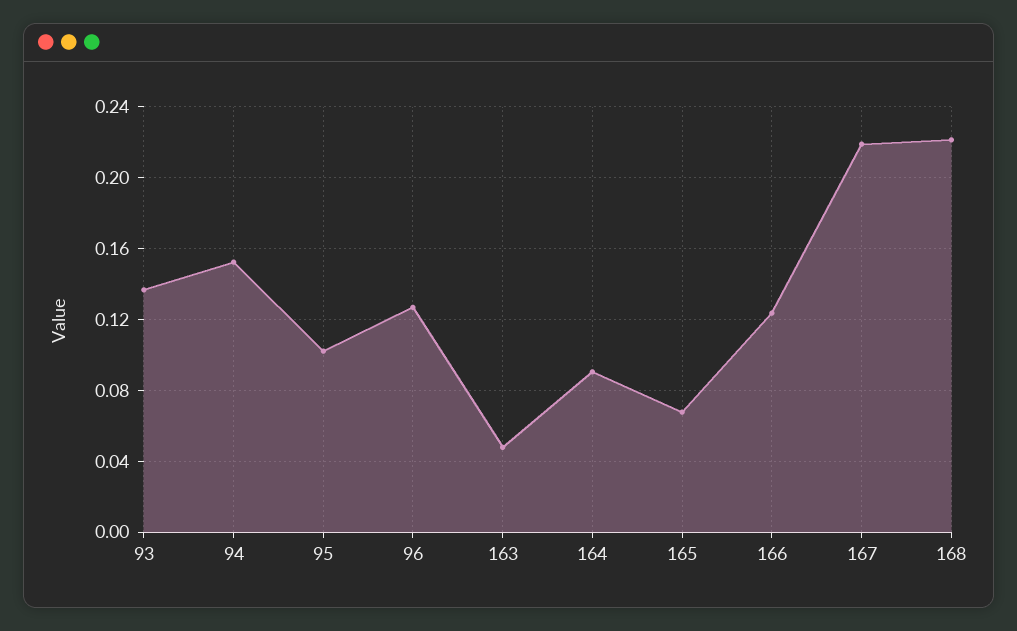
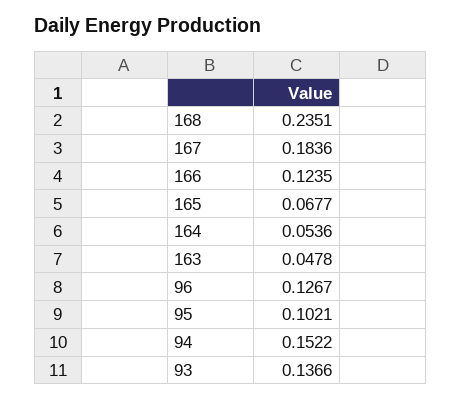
  {
    "93": 0.1366,
    "94": 0.1522,
    "95": 0.1021,
    "96": 0.1267,
    "163": 0.0478,
-   "164": 0.09,
+   "164": 0.0536,
    "165": 0.0677,
    "166": 0.1235,
-   "167": 0.22,
+   "167": 0.1836,
-   "168": 0.22
+   "168": 0.2351
  }

